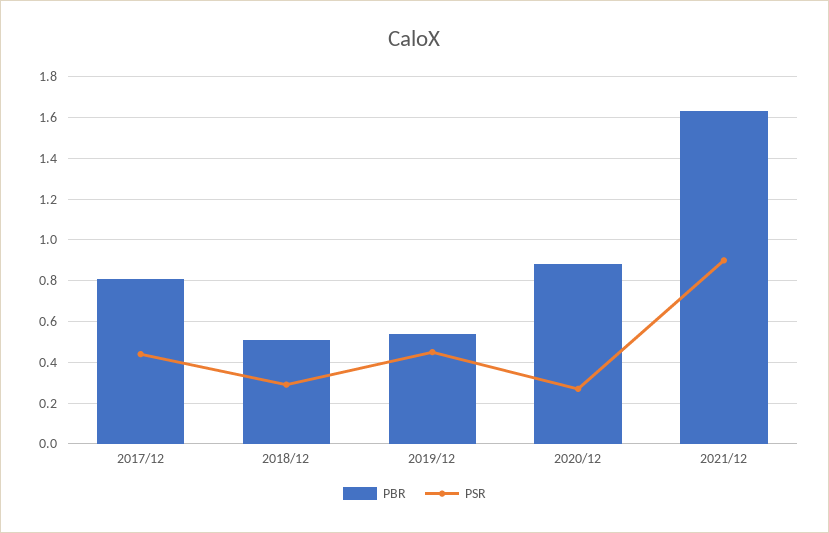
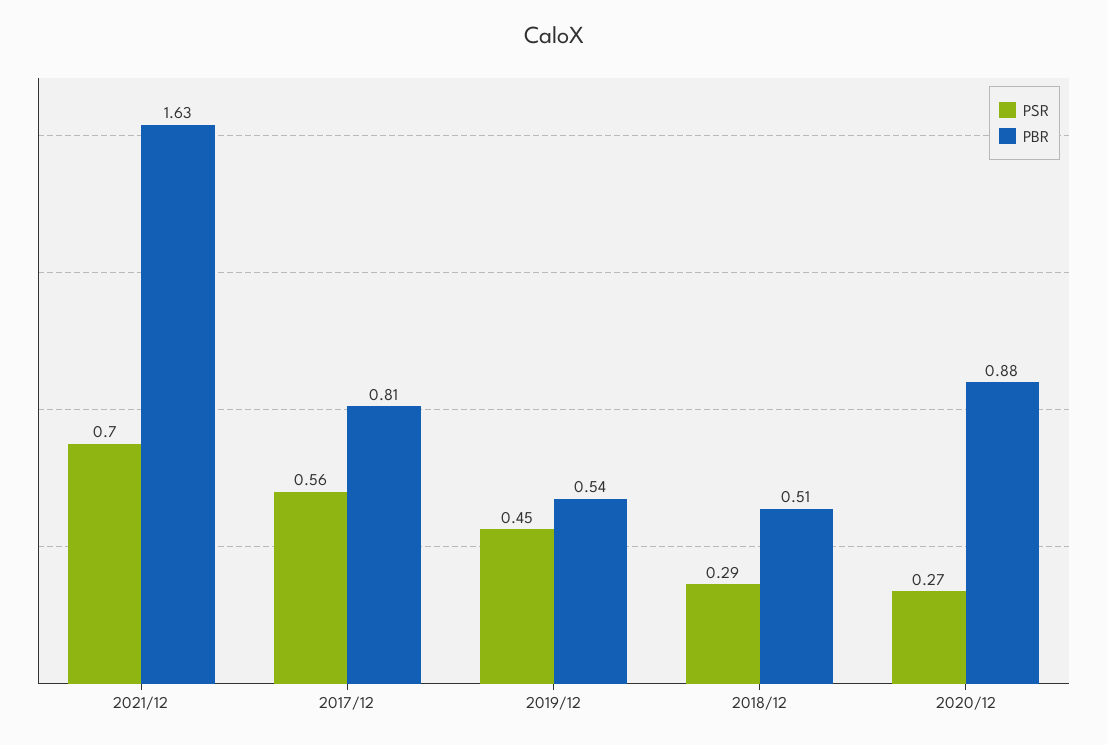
  {
    "PBR": {
      "2017/12": 0.81,
      "2018/12": 0.51,
      "2019/12": 0.54,
      "2020/12": 0.88,
      "2021/12": 1.63
    },
    "PSR": {
-     "2017/12": 0.45,
+     "2017/12": 0.56,
      "2018/12": 0.29,
      "2019/12": 0.45,
      "2020/12": 0.27,
-     "2021/12": 0.9
+     "2021/12": 0.7
    }
  }

